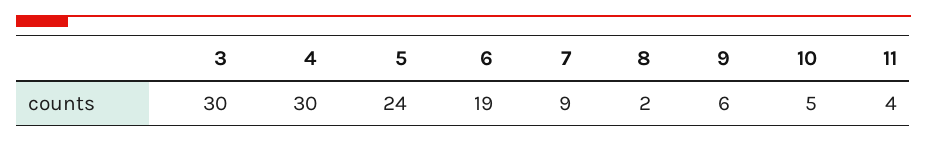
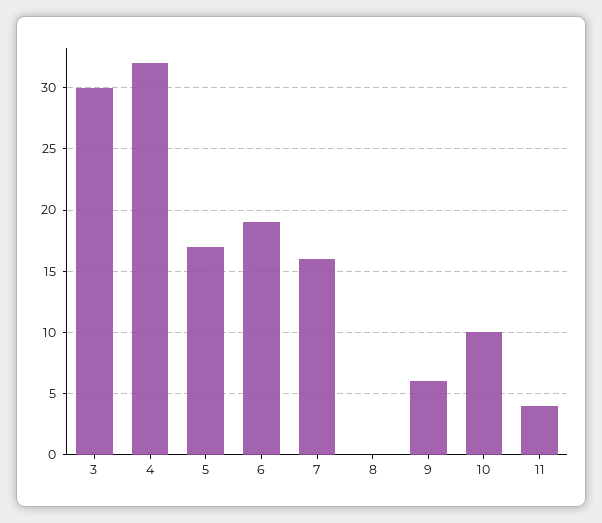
  {
    "3": 30,
-   "4": 30,
+   "4": 32,
-   "5": 24,
+   "5": 17,
    "6": 19,
-   "7": 9,
+   "7": 16,
-   "8": 2,
+   "8": 0,
    "9": 6,
-   "10": 5,
+   "10": 10,
    "11": 4
  }

